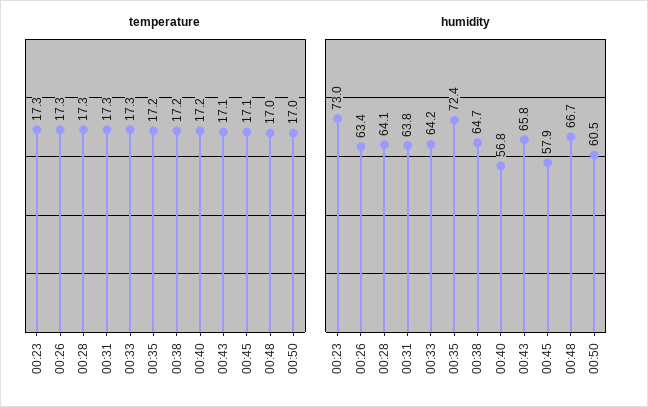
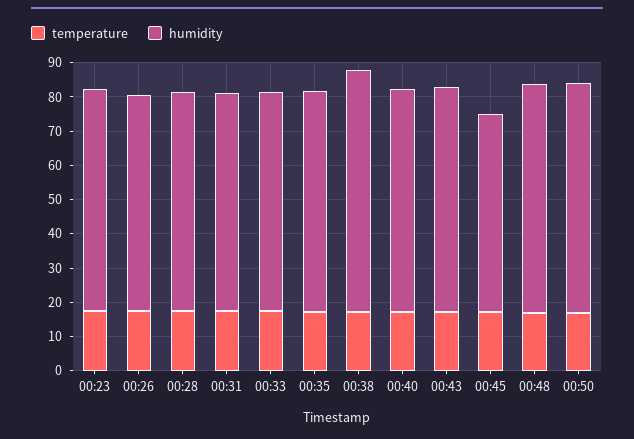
  {
    "temperature": {
      "00:23": 17.3,
      "00:26": 17.3,
      "00:28": 17.3,
      "00:31": 17.3,
      "00:33": 17.3,
      "00:35": 17.2,
      "00:38": 17.2,
      "00:40": 17.2,
      "00:43": 17.1,
      "00:45": 17.1,
      "00:48": 17,
      "00:50": 17
    },
    "humidity": {
-     "00:23": 73,
+     "00:23": 65,
      "00:26": 63.4,
      "00:28": 64.1,
      "00:31": 63.8,
      "00:33": 64.2,
-     "00:35": 72.4,
+     "00:35": 65,
-     "00:38": 64.7,
+     "00:38": 70,
-     "00:40": 56.8,
+     "00:40": 65,
      "00:43": 65.8,
      "00:45": 57.9,
      "00:48": 66.7,
-     "00:50": 60.5
+     "00:50": 67.5
    }
  }

